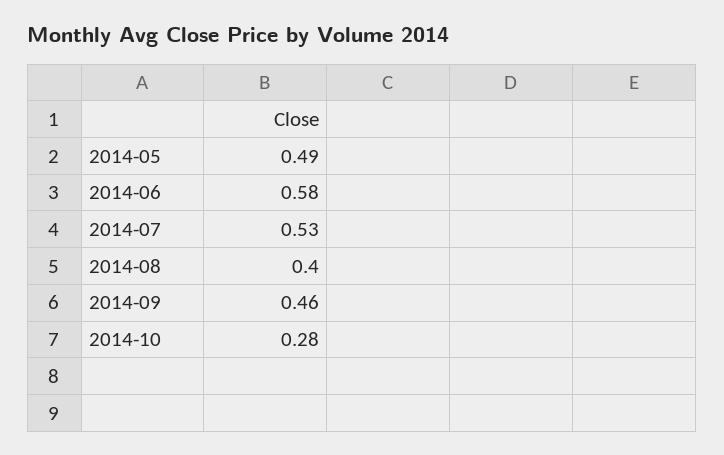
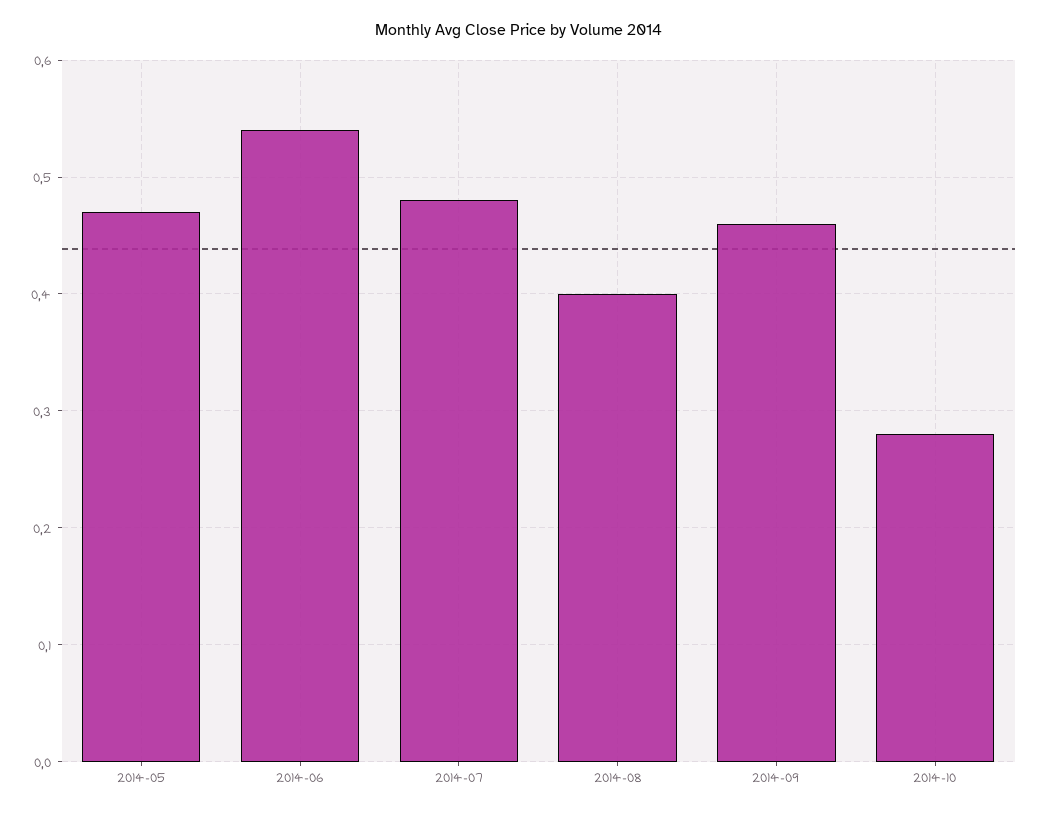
  {
-   "2014-05": 0.49,
+   "2014-05": 0.47,
-   "2014-06": 0.58,
+   "2014-06": 0.54,
-   "2014-07": 0.53,
+   "2014-07": 0.48,
    "2014-08": 0.4,
    "2014-09": 0.46,
    "2014-10": 0.28
  }

